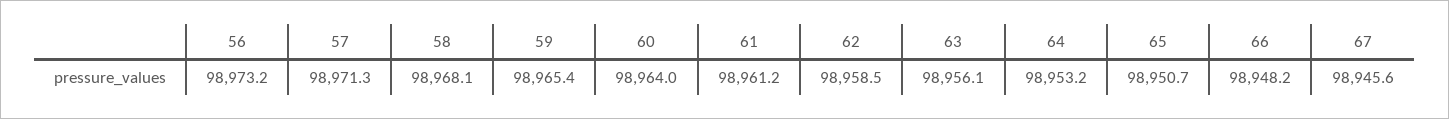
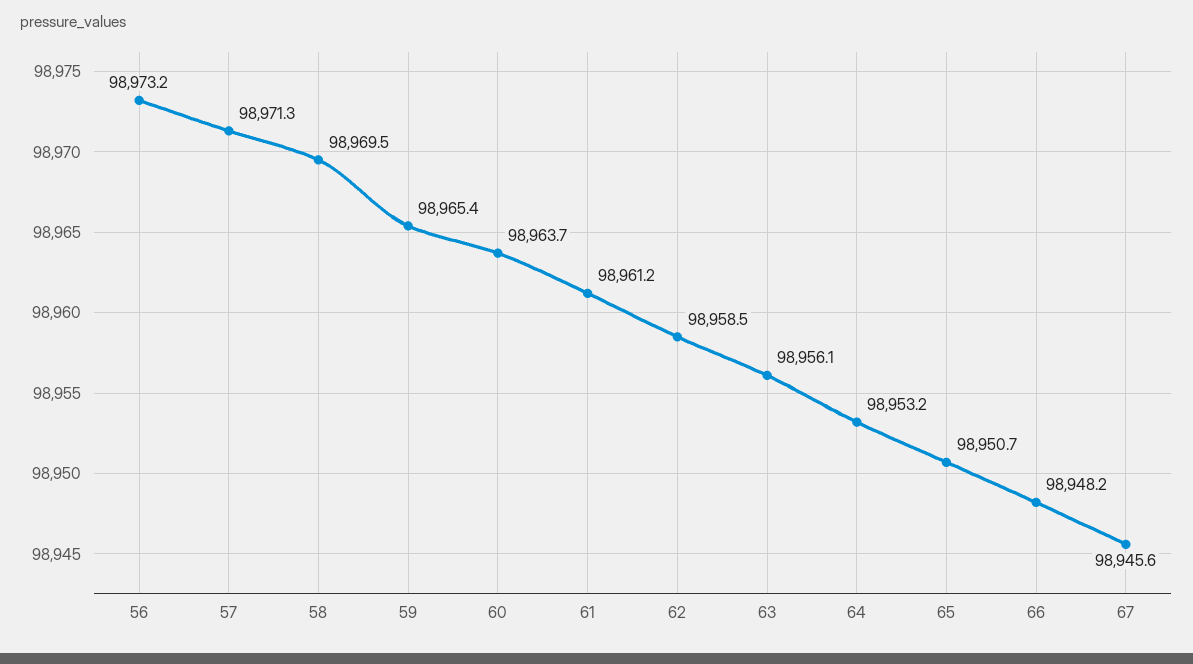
  {
    "56": 98973.2,
    "57": 98971.3,
-   "58": 98968.1,
+   "58": 98969.5,
    "59": 98965.4,
-   "60": 98964,
+   "60": 98963.7,
    "61": 98961.2,
    "62": 98958.5,
    "63": 98956.1,
    "64": 98953.2,
    "65": 98950.7,
    "66": 98948.2,
    "67": 98945.6
  }

